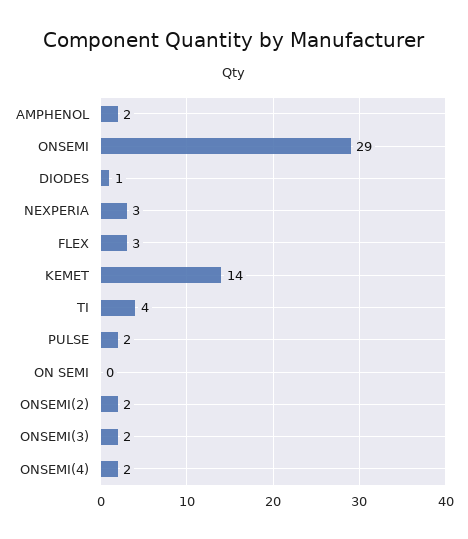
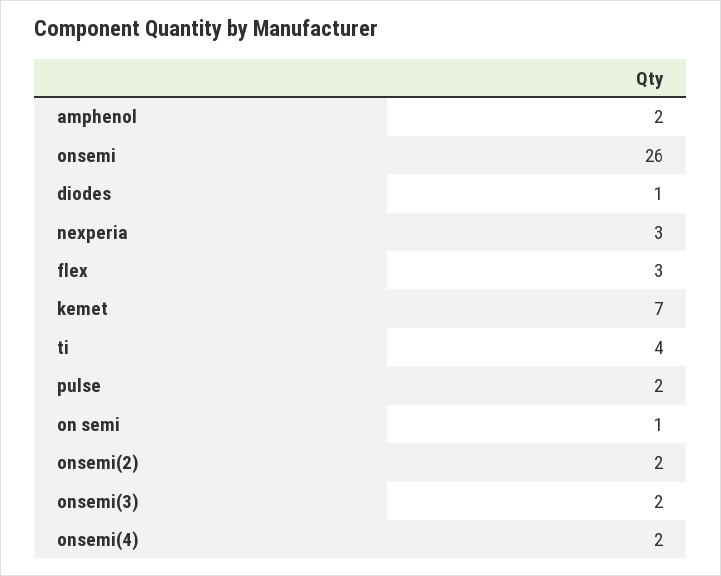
  {
    "AMPHENOL": 2,
-   "ONSEMI": 29,
+   "ONSEMI": 26,
    "DIODES": 1,
    "NEXPERIA": 3,
    "FLEX": 3,
-   "KEMET": 14,
+   "KEMET": 7,
    "TI": 4,
    "PULSE": 2,
-   "ON SEMI": 0,
+   "ON SEMI": 1,
    "ONSEMI(2)": 2,
    "ONSEMI(3)": 2,
    "ONSEMI(4)": 2
  }

